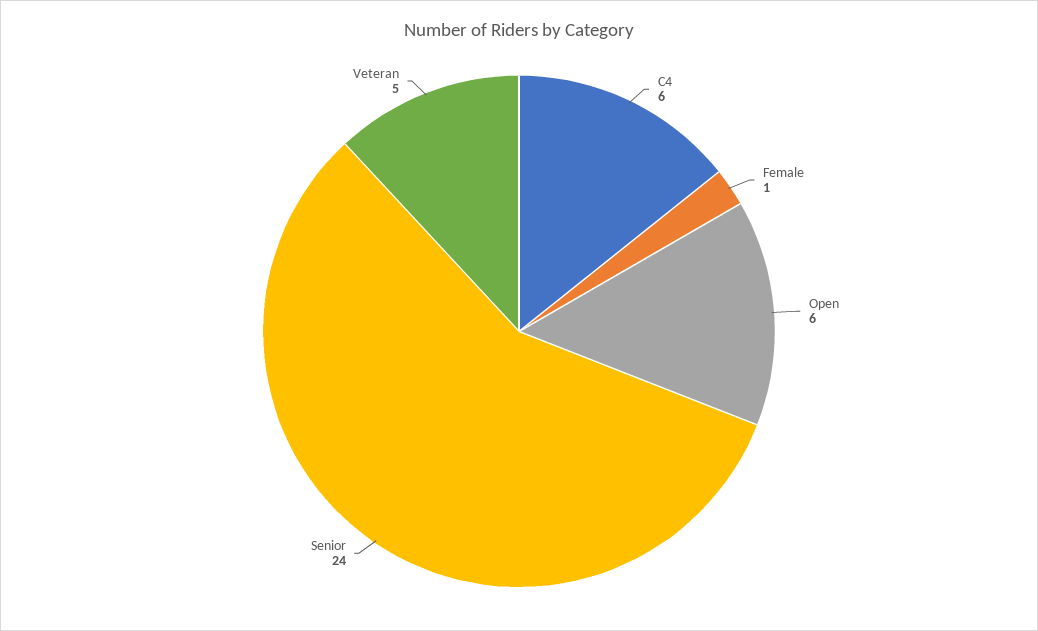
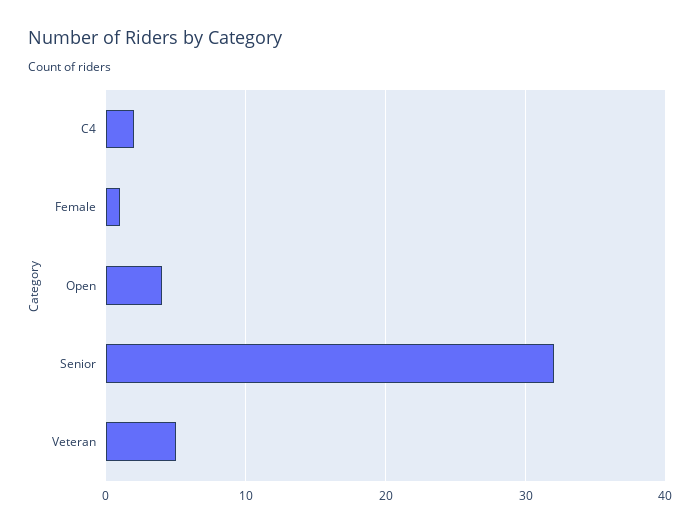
  {
-   "C4": 6,
+   "C4": 2,
    "Female": 1,
-   "Open": 6,
+   "Open": 4,
-   "Senior": 24,
+   "Senior": 32,
    "Veteran": 5
  }

